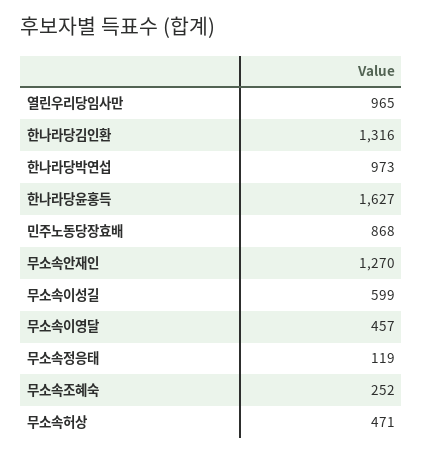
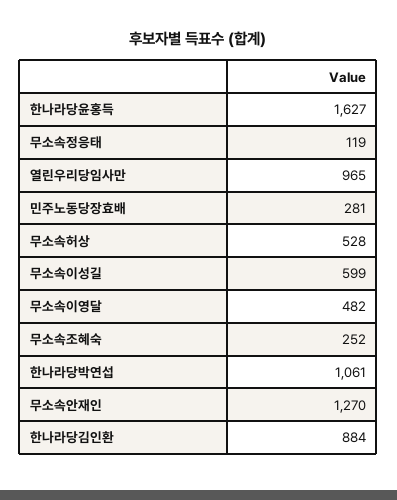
  {
    "열린우리당임사만": 965,
-   "한나라당김인환": 1316,
+   "한나라당김인환": 884,
-   "한나라당박연섭": 973,
+   "한나라당박연섭": 1061,
    "한나라당윤홍득": 1627,
-   "민주노동당장효배": 868,
+   "민주노동당장효배": 281,
    "무소속안재인": 1270,
    "무소속이성길": 599,
-   "무소속이영달": 457,
+   "무소속이영달": 482,
    "무소속정응태": 119,
    "무소속조혜숙": 252,
-   "무소속허상": 471
+   "무소속허상": 528
  }

